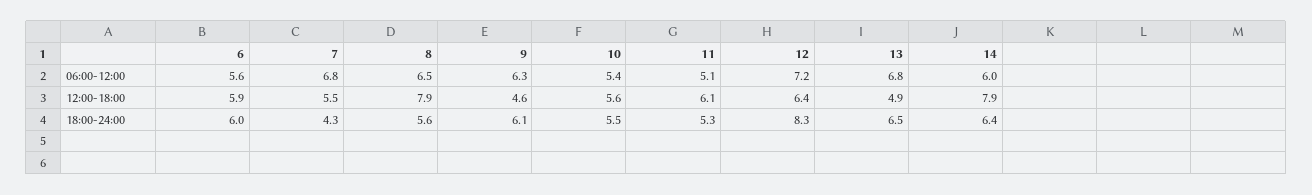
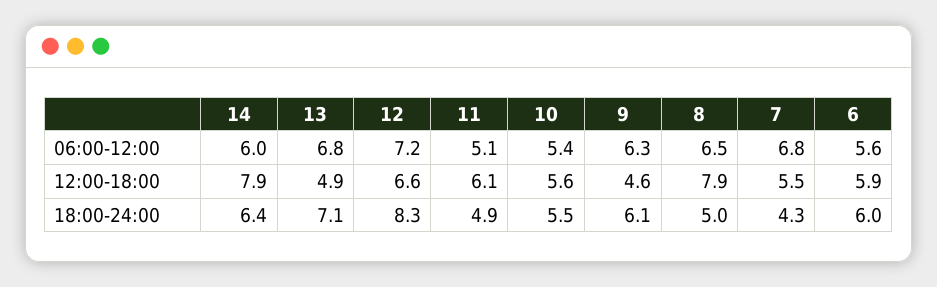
  {
    "6": {
      "06:00-12:00": 5.6,
      "12:00-18:00": 5.9,
      "18:00-24:00": 6
    },
    "7": {
      "06:00-12:00": 6.8,
      "12:00-18:00": 5.5,
      "18:00-24:00": 4.3
    },
    "8": {
      "06:00-12:00": 6.5,
      "12:00-18:00": 7.9,
-     "18:00-24:00": 5.6
+     "18:00-24:00": 5
    },
    "9": {
      "06:00-12:00": 6.3,
      "12:00-18:00": 4.6,
      "18:00-24:00": 6.1
    },
    "10": {
      "06:00-12:00": 5.4,
      "12:00-18:00": 5.6,
      "18:00-24:00": 5.5
    },
    "11": {
      "06:00-12:00": 5.1,
      "12:00-18:00": 6.1,
-     "18:00-24:00": 5.3
+     "18:00-24:00": 4.9
    },
    "12": {
      "06:00-12:00": 7.2,
-     "12:00-18:00": 6.4,
+     "12:00-18:00": 6.6,
      "18:00-24:00": 8.3
    },
    "13": {
      "06:00-12:00": 6.8,
      "12:00-18:00": 4.9,
-     "18:00-24:00": 6.5
+     "18:00-24:00": 7.1
    },
    "14": {
      "06:00-12:00": 6,
      "12:00-18:00": 7.9,
      "18:00-24:00": 6.4
    }
  }

